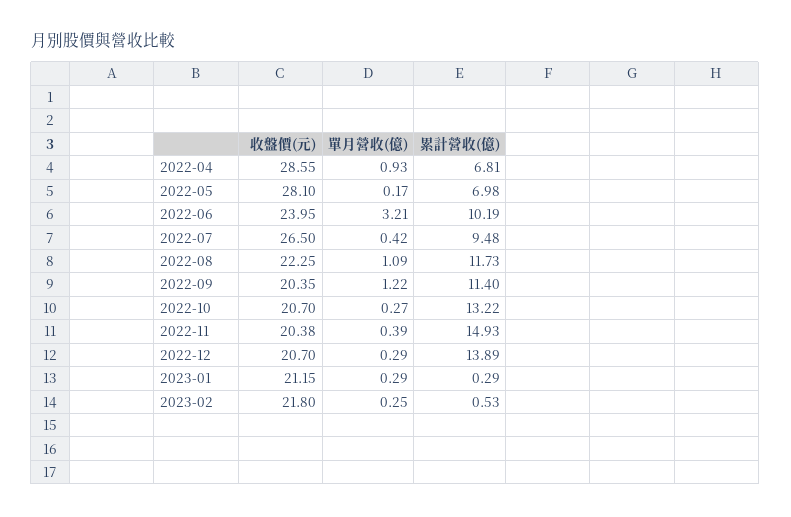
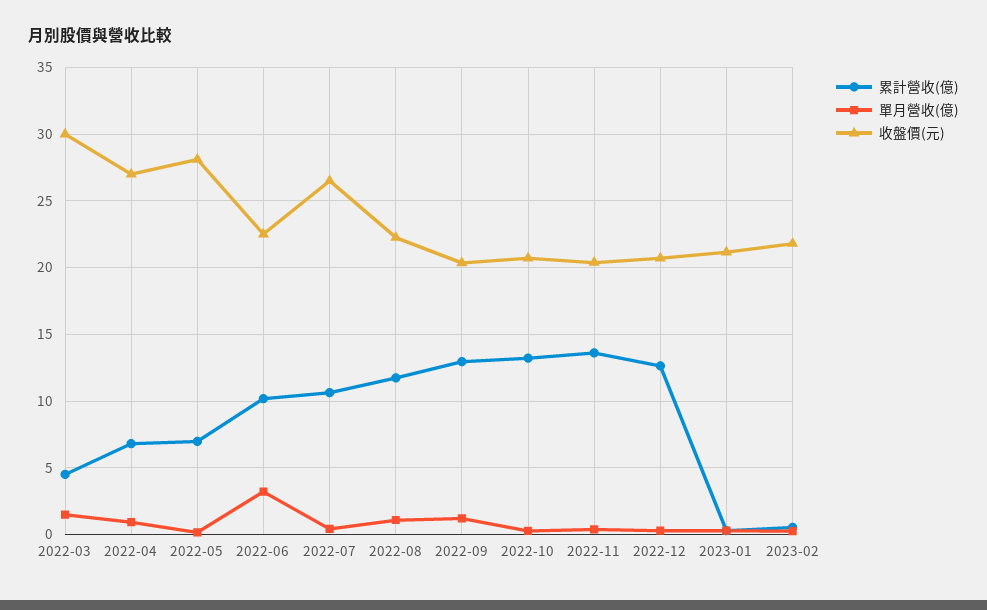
  {
    "收盤價(元)": {
-     "2022-04": 28.55,
+     "2022-04": 27,
      "2022-05": 28.1,
-     "2022-06": 23.95,
+     "2022-06": 22.5,
      "2022-07": 26.5,
      "2022-08": 22.25,
      "2022-09": 20.35,
      "2022-10": 20.7,
      "2022-11": 20.38,
      "2022-12": 20.7,
      "2023-01": 21.15,
-     "2023-02": 21.8
+     "2023-02": 21.8,
+     "2022-03": 30
    },
    "單月營收(億)": {
      "2022-04": 0.93,
      "2022-05": 0.17,
      "2022-06": 3.21,
      "2022-07": 0.42,
      "2022-08": 1.09,
      "2022-09": 1.22,
      "2022-10": 0.27,
      "2022-11": 0.39,
      "2022-12": 0.29,
      "2023-01": 0.29,
-     "2023-02": 0.25
+     "2023-02": 0.25,
+     "2022-03": 1.5
    },
    "累計營收(億)": {
      "2022-04": 6.81,
      "2022-05": 6.98,
      "2022-06": 10.19,
-     "2022-07": 9.48,
+     "2022-07": 10.5,
      "2022-08": 11.73,
-     "2022-09": 11.4,
+     "2022-09": 13,
      "2022-10": 13.22,
-     "2022-11": 14.93,
+     "2022-11": 13.5,
-     "2022-12": 13.89,
+     "2022-12": 12.5,
      "2023-01": 0.29,
-     "2023-02": 0.53
+     "2023-02": 0.53,
+     "2022-03": 4.5
    }
  }

